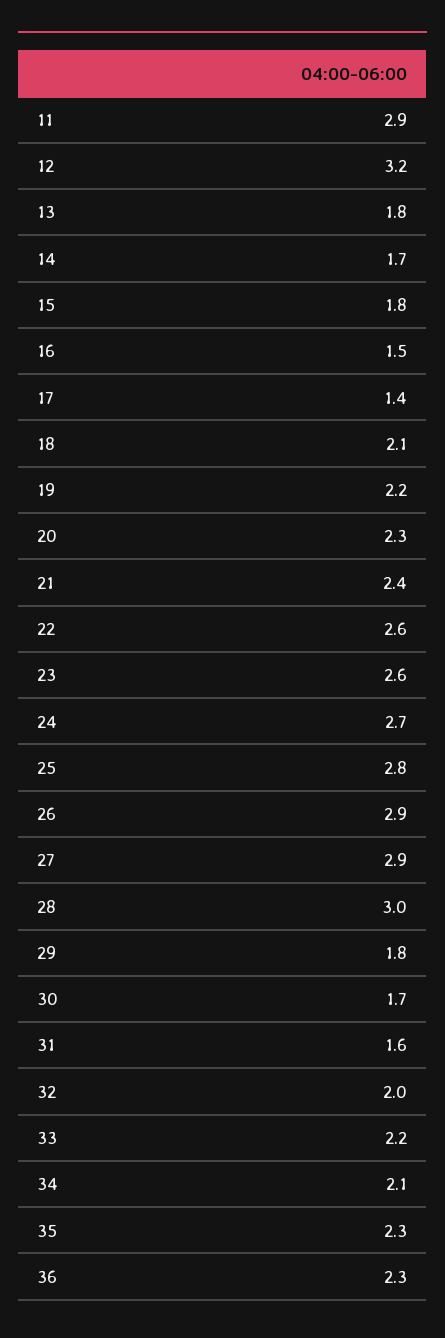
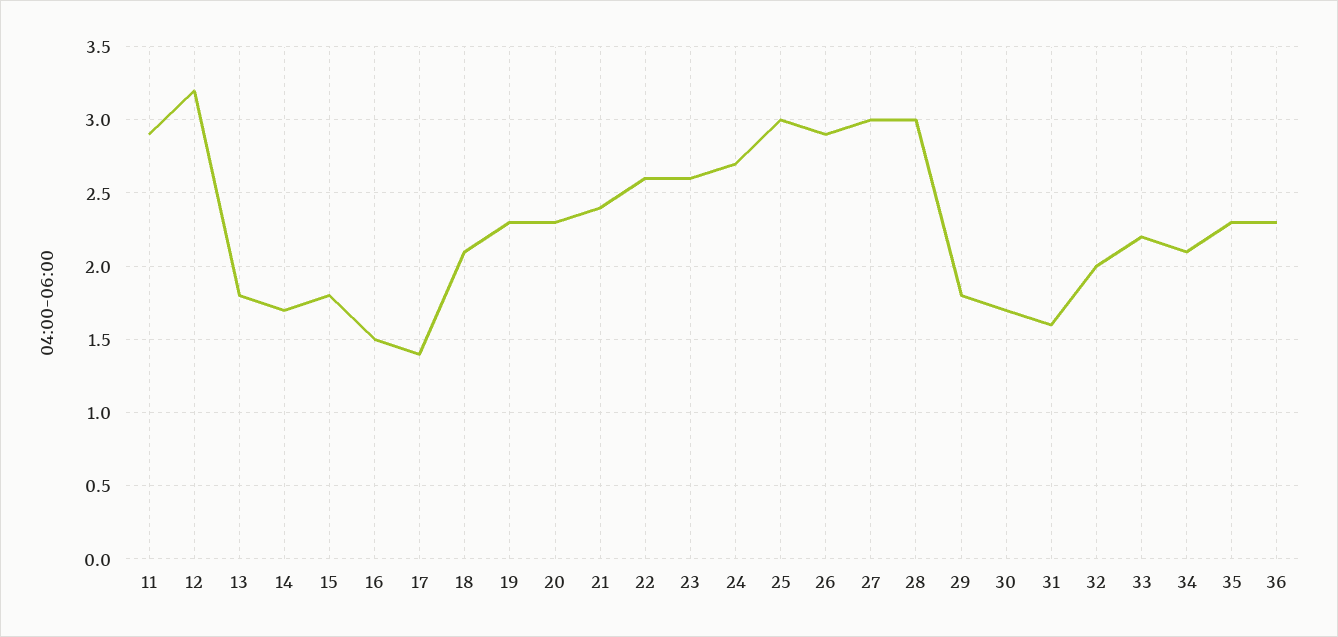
  {
    "11": 2.9,
    "12": 3.2,
    "13": 1.8,
    "14": 1.7,
    "15": 1.8,
    "16": 1.5,
    "17": 1.4,
    "18": 2.1,
-   "19": 2.2,
+   "19": 2.3,
    "20": 2.3,
    "21": 2.4,
    "22": 2.6,
    "23": 2.6,
    "24": 2.7,
-   "25": 2.8,
+   "25": 3,
    "26": 2.9,
-   "27": 2.9,
+   "27": 3,
    "28": 3,
    "29": 1.8,
    "30": 1.7,
    "31": 1.6,
    "32": 2,
    "33": 2.2,
    "34": 2.1,
    "35": 2.3,
    "36": 2.3
  }

